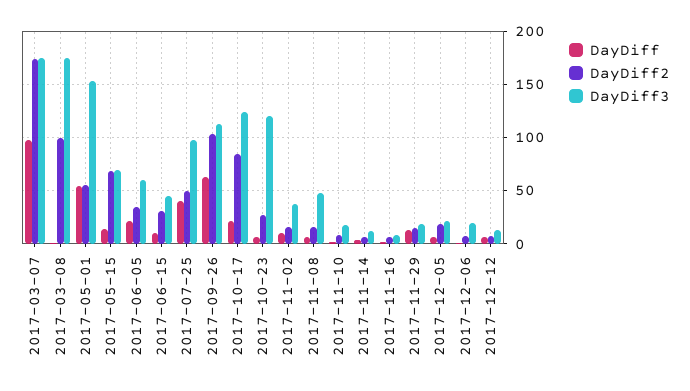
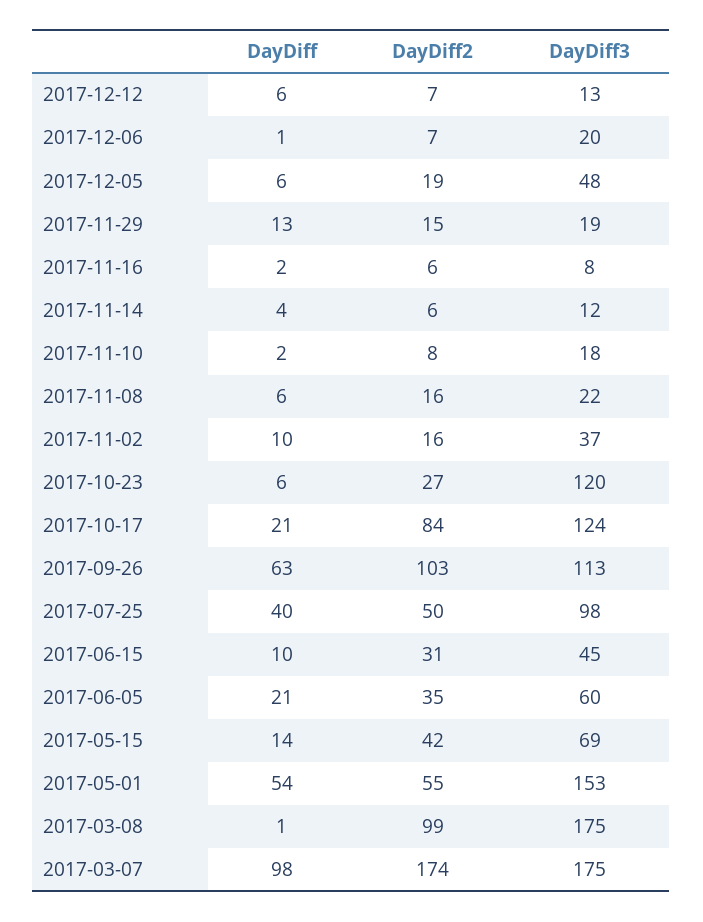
  {
    "DayDiff": {
      "2017-03-07": 98,
      "2017-03-08": 1,
      "2017-05-01": 54,
      "2017-05-15": 14,
      "2017-06-05": 21,
      "2017-06-15": 10,
      "2017-07-25": 40,
      "2017-09-26": 63,
      "2017-10-17": 21,
      "2017-10-23": 6,
      "2017-11-02": 10,
      "2017-11-08": 6,
      "2017-11-10": 2,
      "2017-11-14": 4,
      "2017-11-16": 2,
      "2017-11-29": 13,
      "2017-12-05": 6,
      "2017-12-06": 1,
      "2017-12-12": 6
    },
    "DayDiff2": {
      "2017-03-07": 174,
      "2017-03-08": 99,
      "2017-05-01": 55,
-     "2017-05-15": 70,
+     "2017-05-15": 42,
      "2017-06-05": 35,
      "2017-06-15": 31,
      "2017-07-25": 50,
      "2017-09-26": 103,
      "2017-10-17": 84,
      "2017-10-23": 27,
      "2017-11-02": 16,
      "2017-11-08": 16,
      "2017-11-10": 8,
      "2017-11-14": 6,
      "2017-11-16": 6,
      "2017-11-29": 15,
      "2017-12-05": 19,
      "2017-12-06": 7,
      "2017-12-12": 7
    },
    "DayDiff3": {
      "2017-03-07": 175,
      "2017-03-08": 175,
      "2017-05-01": 153,
      "2017-05-15": 69,
      "2017-06-05": 60,
      "2017-06-15": 45,
      "2017-07-25": 98,
      "2017-09-26": 113,
      "2017-10-17": 124,
      "2017-10-23": 120,
      "2017-11-02": 37,
-     "2017-11-08": 50,
+     "2017-11-08": 22,
      "2017-11-10": 18,
      "2017-11-14": 12,
      "2017-11-16": 8,
      "2017-11-29": 19,
-     "2017-12-05": 20,
+     "2017-12-05": 48,
      "2017-12-06": 20,
      "2017-12-12": 13
    }
  }

